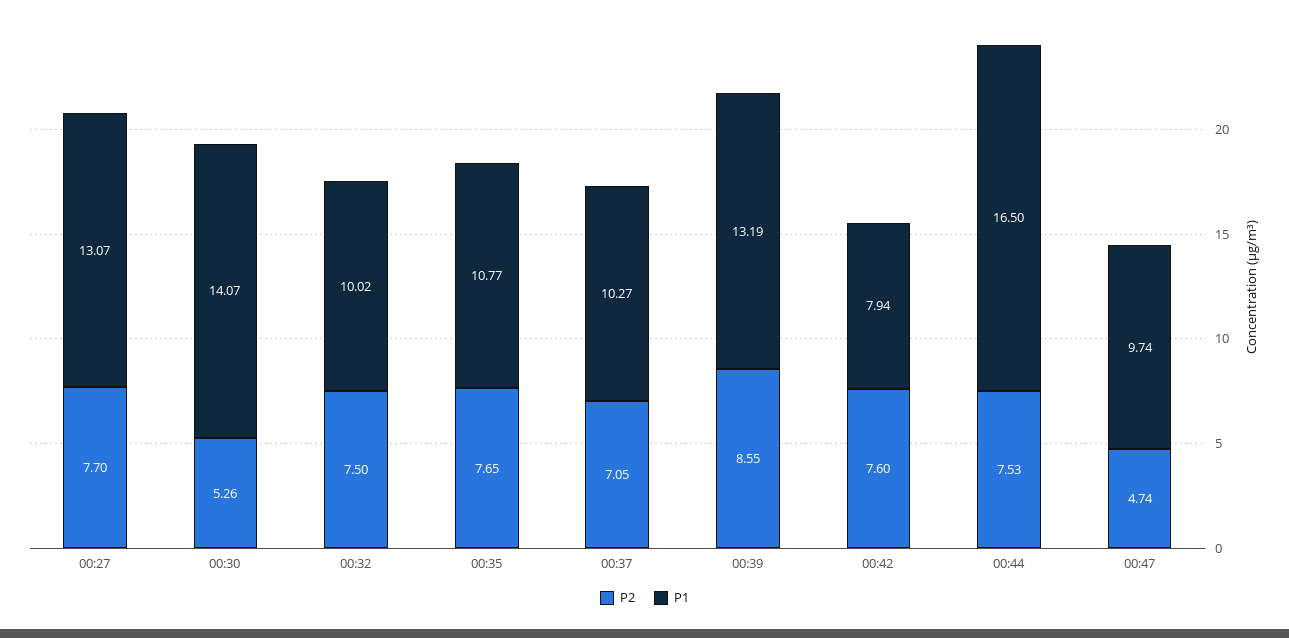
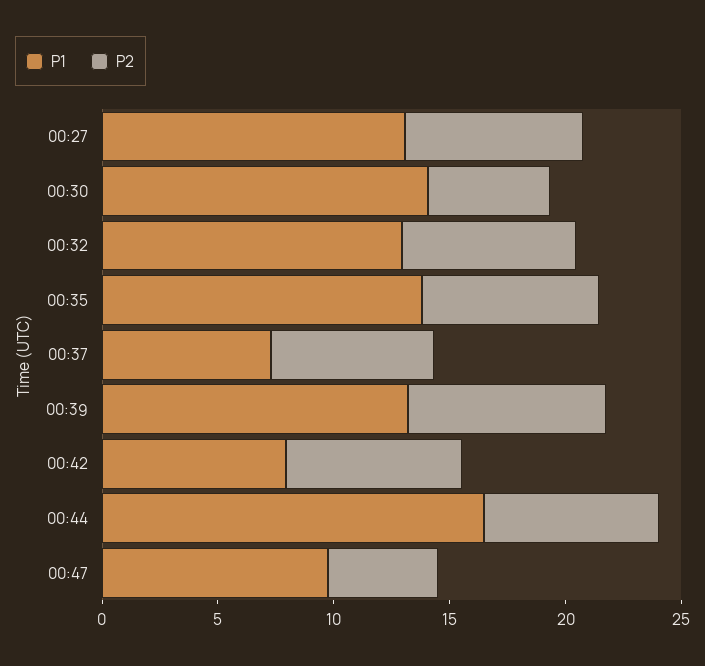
  {
    "P2": {
      "00:27": 7.7,
      "00:30": 5.26,
      "00:32": 7.5,
      "00:35": 7.65,
      "00:37": 7.05,
      "00:39": 8.55,
      "00:42": 7.6,
      "00:44": 7.53,
      "00:47": 4.74
    },
    "P1": {
      "00:27": 13.07,
      "00:30": 14.07,
-     "00:32": 10.02,
+     "00:32": 13,
-     "00:35": 10.77,
+     "00:35": 14,
-     "00:37": 10.27,
+     "00:37": 7,
      "00:39": 13.19,
      "00:42": 7.94,
      "00:44": 16.5,
      "00:47": 9.74
    }
  }

